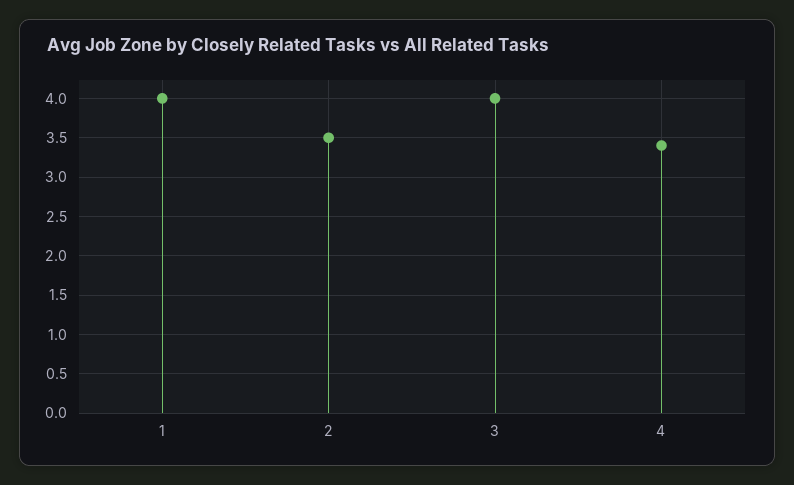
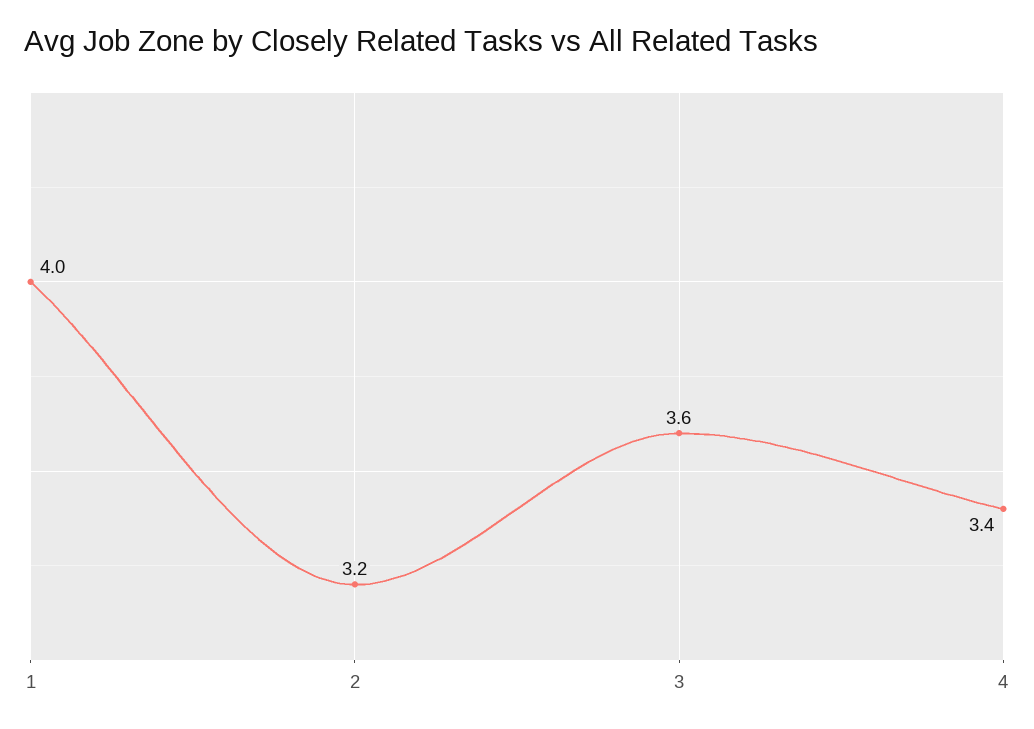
  {
    "1": 4,
-   "2": 3.5,
+   "2": 3.2,
-   "3": 4,
+   "3": 3.6,
    "4": 3.4
  }

